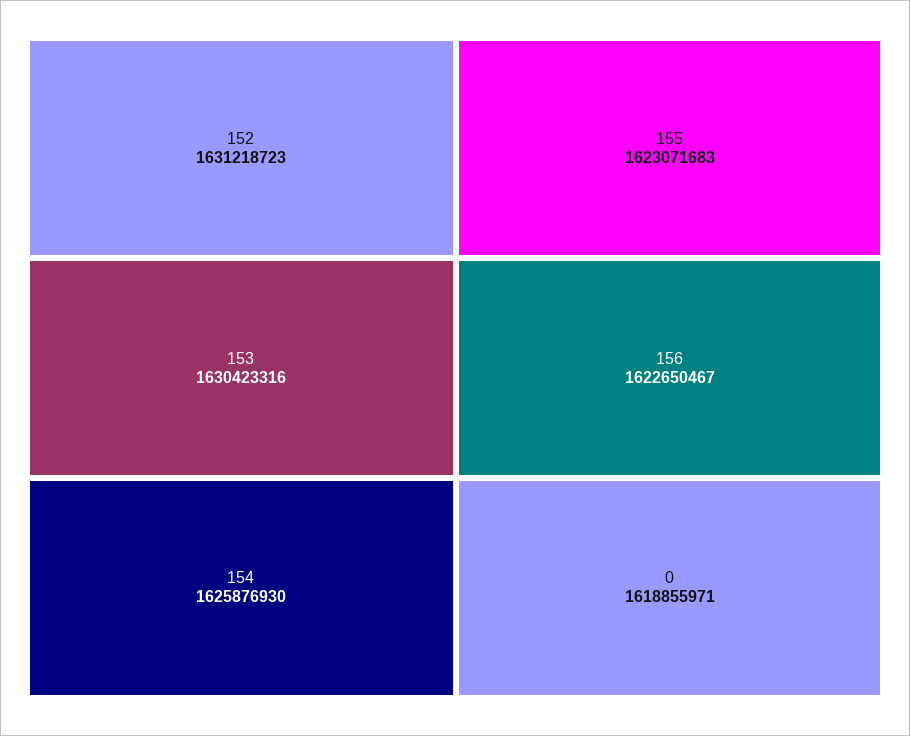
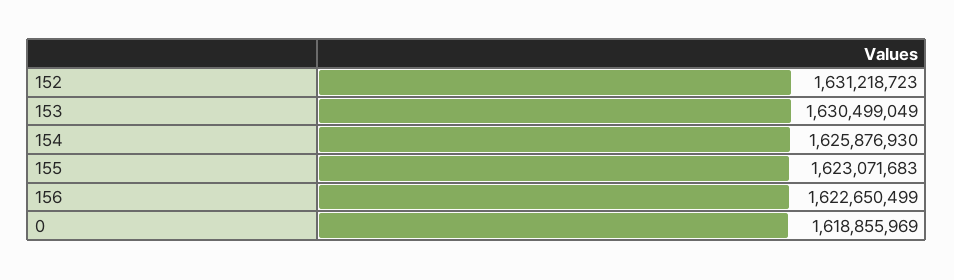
  {
    "152": 1631218723,
-   "153": 1630423316,
+   "153": 1630499049,
    "154": 1625876930,
    "155": 1623071683,
-   "156": 1622650467,
+   "156": 1622650499,
-   "0": 1618855971
+   "0": 1618855969
  }

